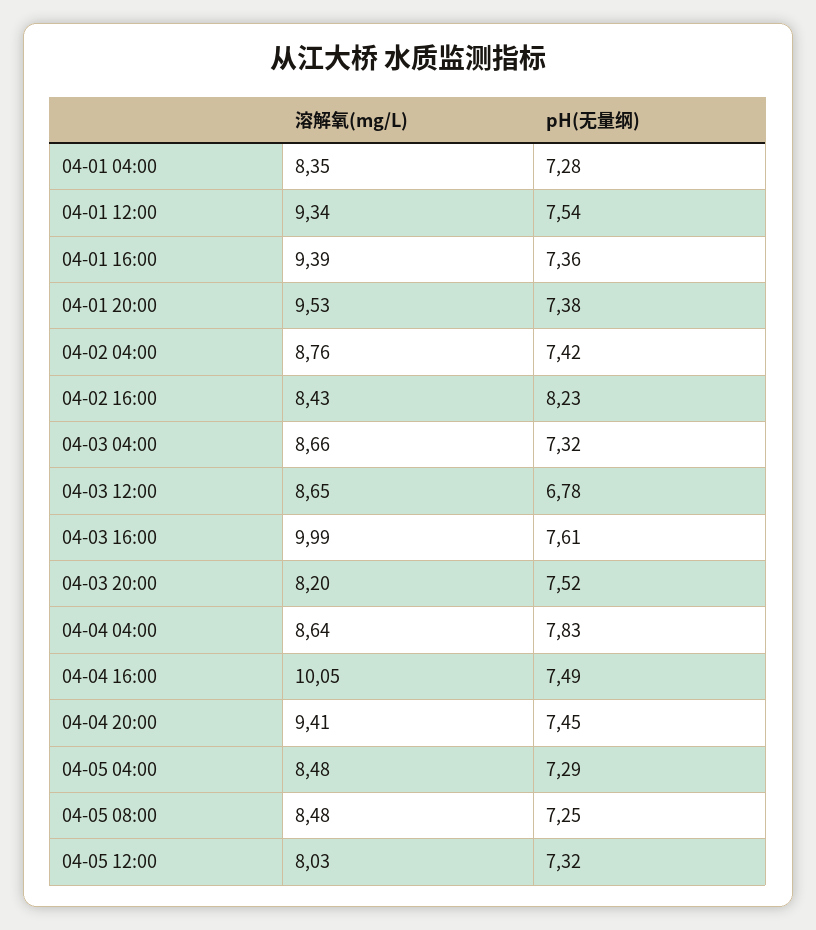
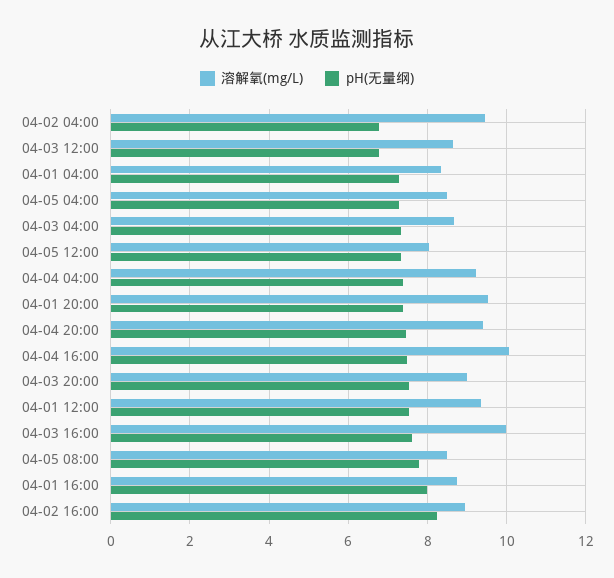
  {
    "溶解氧(mg/L)": {
      "04-01 04:00": 8.35,
      "04-01 12:00": 9.34,
-     "04-01 16:00": 9.39,
+     "04-01 16:00": 8.8,
      "04-01 20:00": 9.53,
-     "04-02 04:00": 8.76,
+     "04-02 04:00": 9.4,
-     "04-02 16:00": 8.43,
+     "04-02 16:00": 9,
      "04-03 04:00": 8.66,
      "04-03 12:00": 8.65,
      "04-03 16:00": 9.99,
-     "04-03 20:00": 8.2,
+     "04-03 20:00": 9,
-     "04-04 04:00": 8.64,
+     "04-04 04:00": 9.2,
      "04-04 16:00": 10.05,
      "04-04 20:00": 9.41,
      "04-05 04:00": 8.48,
      "04-05 08:00": 8.48,
      "04-05 12:00": 8.03
    },
    "pH(无量纲)": {
      "04-01 04:00": 7.28,
      "04-01 12:00": 7.54,
-     "04-01 16:00": 7.36,
+     "04-01 16:00": 8,
      "04-01 20:00": 7.38,
-     "04-02 04:00": 7.42,
+     "04-02 04:00": 6.8,
      "04-02 16:00": 8.23,
      "04-03 04:00": 7.32,
      "04-03 12:00": 6.78,
      "04-03 16:00": 7.61,
      "04-03 20:00": 7.52,
-     "04-04 04:00": 7.83,
+     "04-04 04:00": 7.4,
      "04-04 16:00": 7.49,
      "04-04 20:00": 7.45,
      "04-05 04:00": 7.29,
-     "04-05 08:00": 7.25,
+     "04-05 08:00": 7.8,
      "04-05 12:00": 7.32
    }
  }

